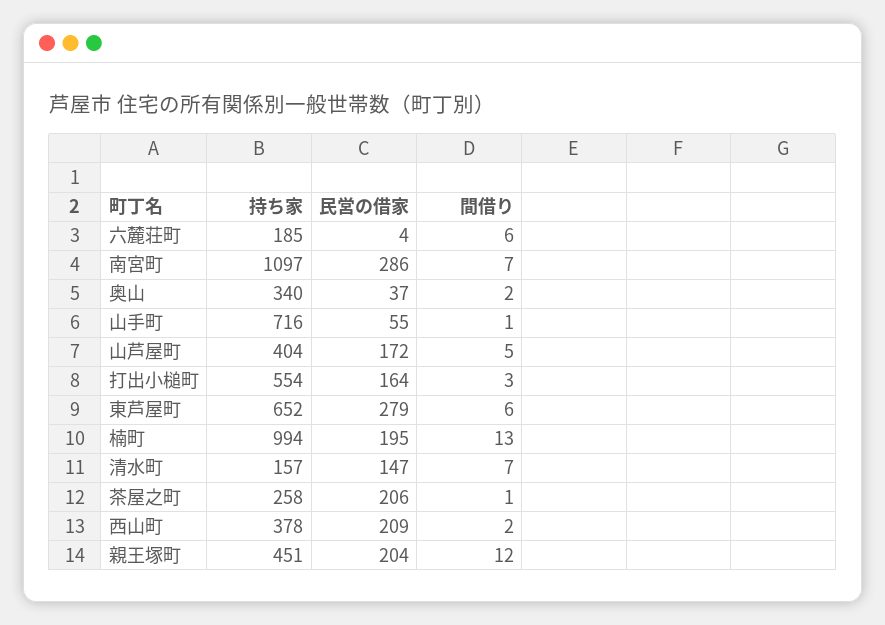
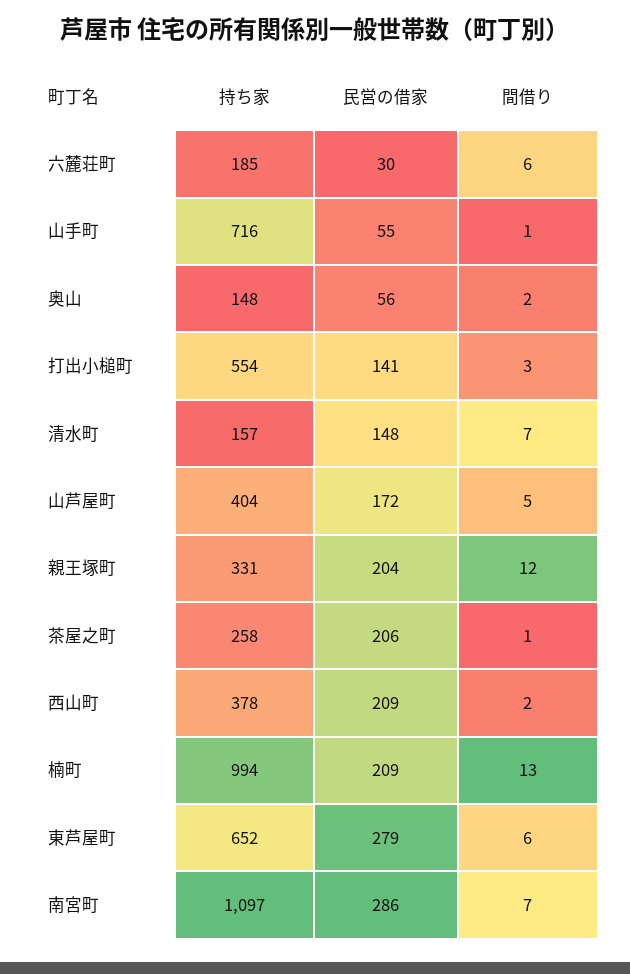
  {
    "持ち家": {
      "六麓荘町": 185,
      "南宮町": 1097,
-     "奥山": 340,
+     "奥山": 148,
      "山手町": 716,
      "山芦屋町": 404,
      "打出小槌町": 554,
      "東芦屋町": 652,
      "楠町": 994,
      "清水町": 157,
      "茶屋之町": 258,
      "西山町": 378,
-     "親王塚町": 451
+     "親王塚町": 331
    },
    "民営の借家": {
-     "六麓荘町": 4,
+     "六麓荘町": 30,
      "南宮町": 286,
-     "奥山": 37,
+     "奥山": 56,
      "山手町": 55,
      "山芦屋町": 172,
-     "打出小槌町": 164,
+     "打出小槌町": 141,
      "東芦屋町": 279,
-     "楠町": 195,
+     "楠町": 209,
-     "清水町": 147,
+     "清水町": 148,
      "茶屋之町": 206,
      "西山町": 209,
      "親王塚町": 204
    },
    "間借り": {
      "六麓荘町": 6,
      "南宮町": 7,
      "奥山": 2,
      "山手町": 1,
      "山芦屋町": 5,
      "打出小槌町": 3,
      "東芦屋町": 6,
      "楠町": 13,
      "清水町": 7,
      "茶屋之町": 1,
      "西山町": 2,
      "親王塚町": 12
    }
  }

